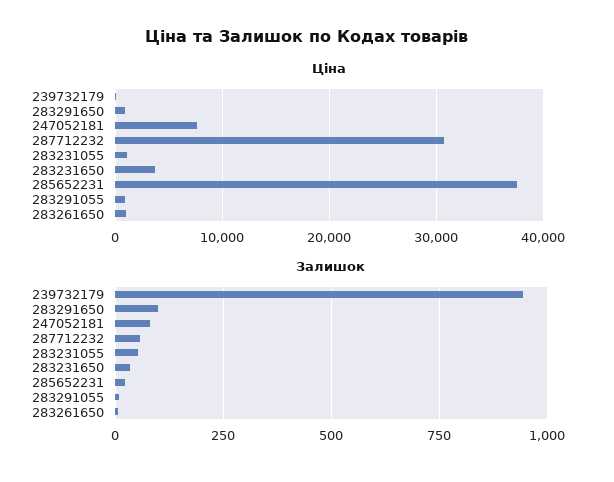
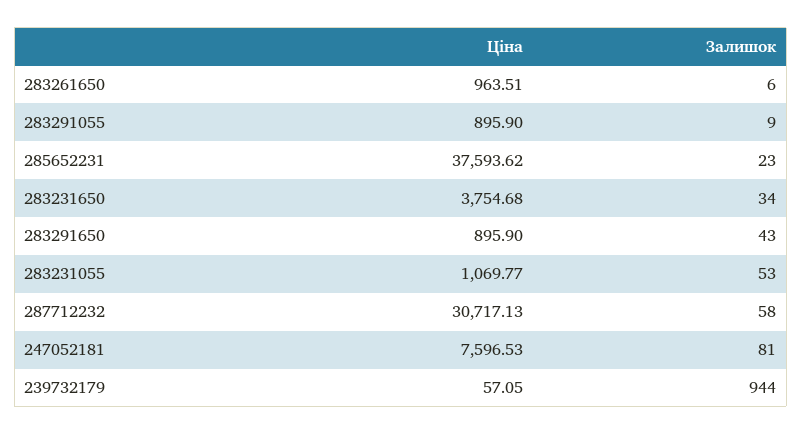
  {
    "Ціна": {
      "239732179": 57.05,
      "283291650": 895.9,
      "247052181": 7596.53,
      "287712232": 30717.13,
      "283231055": 1069.77,
      "283231650": 3754.68,
      "285652231": 37593.62,
      "283291055": 895.9,
      "283261650": 963.51
    },
    "Залишок": {
      "239732179": 944,
-     "283291650": 100,
+     "283291650": 43,
      "247052181": 81,
      "287712232": 58,
      "283231055": 53,
      "283231650": 34,
      "285652231": 23,
      "283291055": 9,
      "283261650": 6
    }
  }

